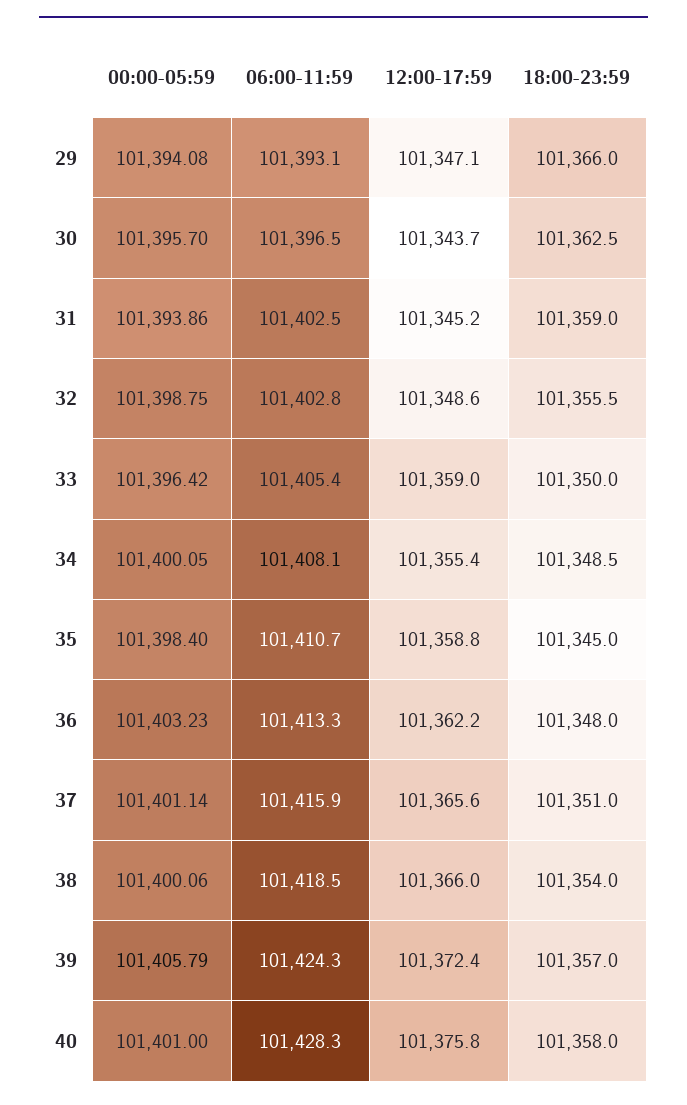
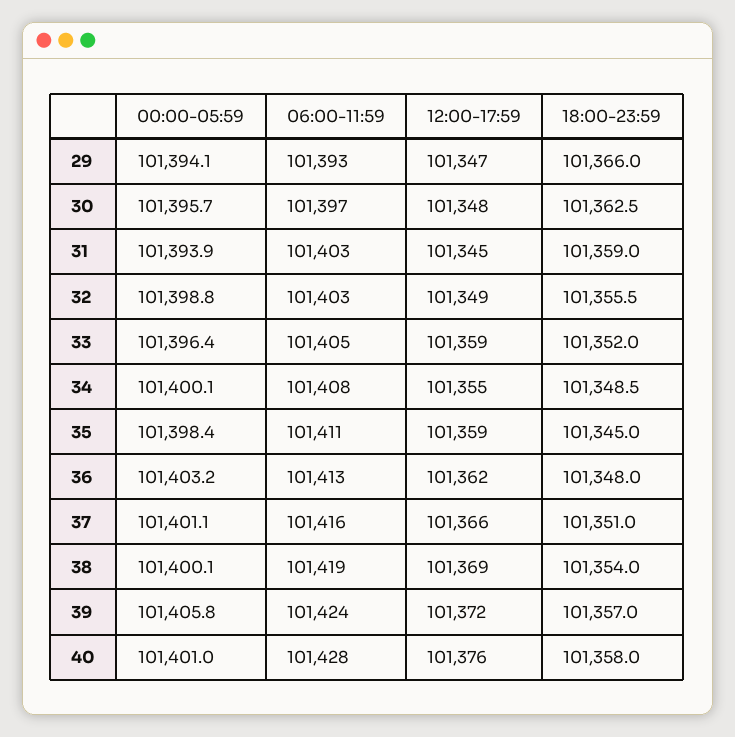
  {
    "00:00-05:59": {
      "29": 101394.08,
      "30": 101395.7,
      "31": 101393.86,
      "32": 101398.75,
      "33": 101396.42,
      "34": 101400.05,
      "35": 101398.4,
      "36": 101403.23,
      "37": 101401.14,
      "38": 101400.06,
      "39": 101405.79,
      "40": 101401
    },
    "06:00-11:59": {
      "29": 101393.1,
      "30": 101396.5,
      "31": 101402.5,
      "32": 101402.8,
      "33": 101405.4,
      "34": 101408.1,
      "35": 101410.7,
      "36": 101413.3,
      "37": 101415.9,
      "38": 101418.5,
      "39": 101424.3,
      "40": 101428.3
    },
    "12:00-17:59": {
      "29": 101347.1,
-     "30": 101343.7,
+     "30": 101348,
      "31": 101345.2,
      "32": 101348.6,
      "33": 101359,
      "34": 101355.4,
      "35": 101358.8,
      "36": 101362.2,
      "37": 101365.6,
-     "38": 101366,
+     "38": 101369,
      "39": 101372.4,
      "40": 101375.8
    },
    "18:00-23:59": {
      "29": 101366,
      "30": 101362.5,
      "31": 101359,
      "32": 101355.5,
-     "33": 101350,
+     "33": 101352,
      "34": 101348.5,
      "35": 101345,
      "36": 101348,
      "37": 101351,
      "38": 101354,
      "39": 101357,
      "40": 101358
    }
  }

